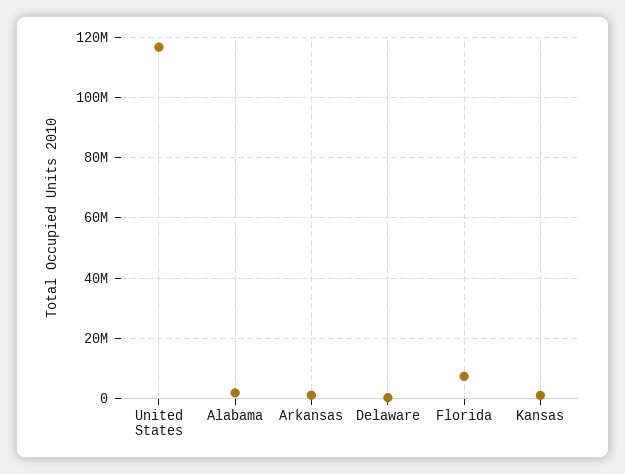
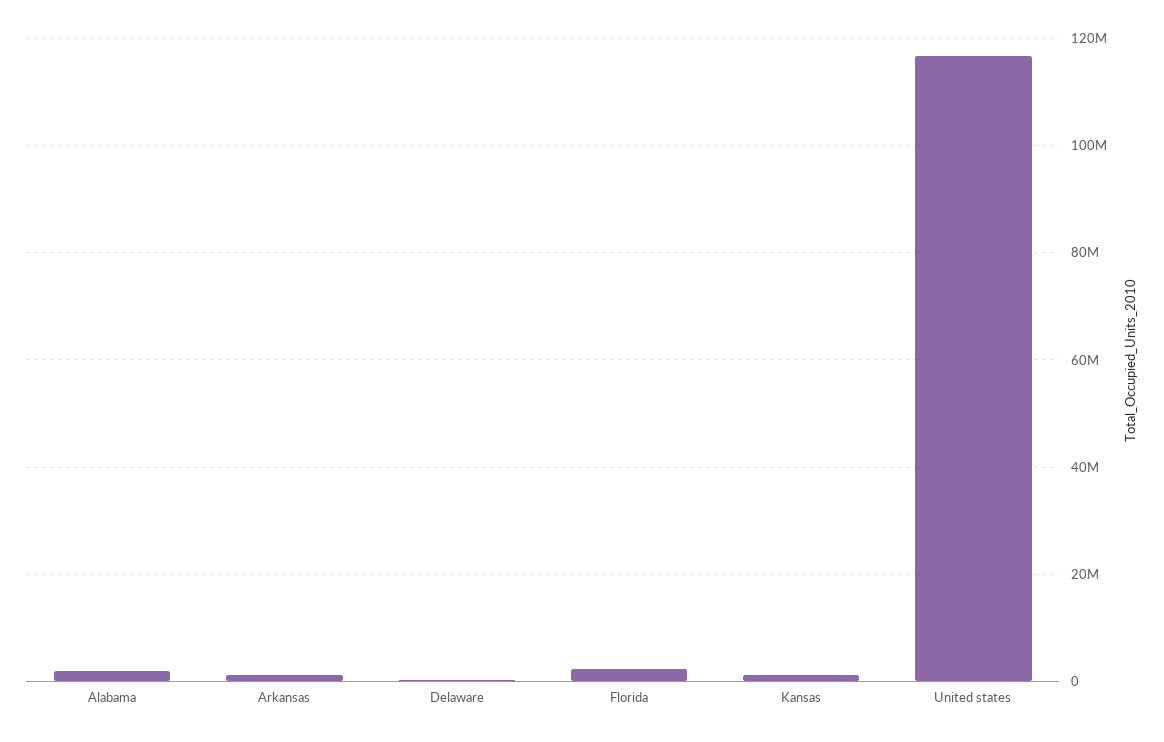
  {
    "United States": 116000000,
    "Alabama": 2000000,
    "Arkansas": 2000000,
    "Delaware": 0,
-   "Florida": 8000000,
+   "Florida": 2000000,
    "Kansas": 2000000
  }

